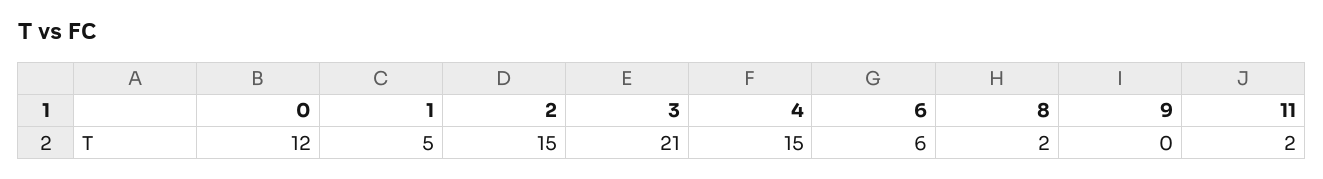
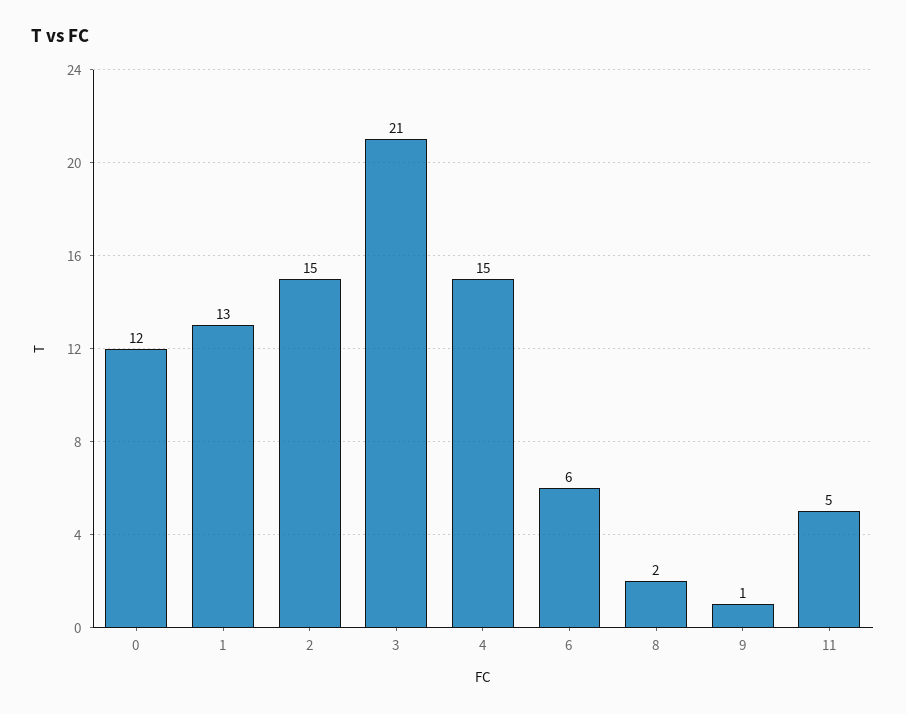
  {
    "0": 12,
-   "1": 5,
+   "1": 13,
    "2": 15,
    "3": 21,
    "4": 15,
    "6": 6,
    "8": 2,
-   "9": 0,
+   "9": 1,
-   "11": 2
+   "11": 5
  }

